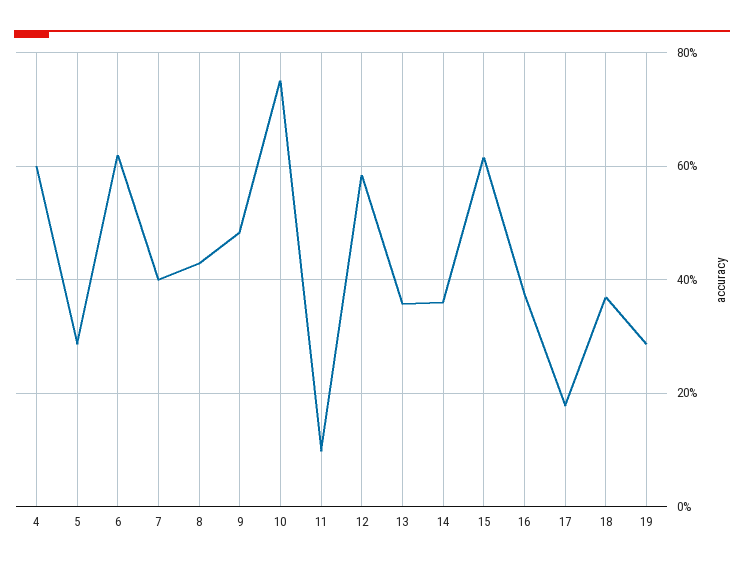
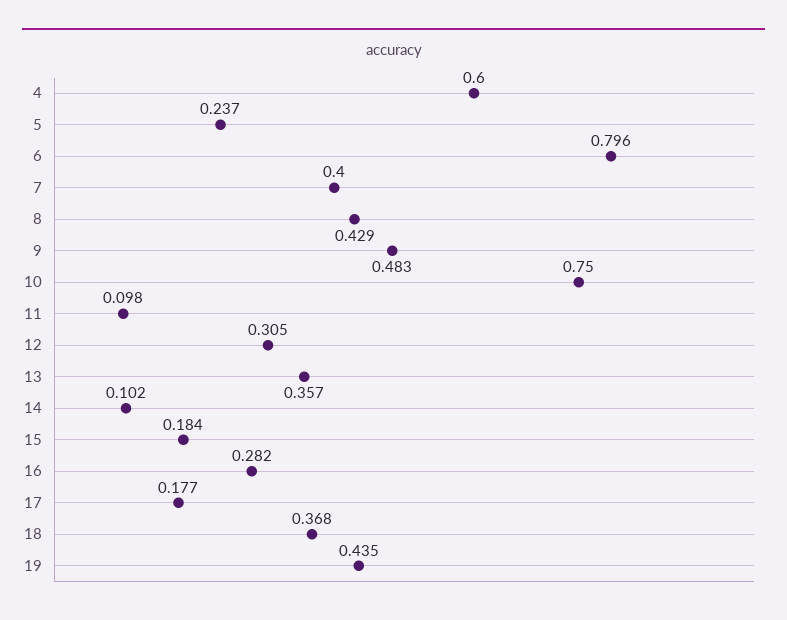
  {
    "4": 0.6,
-   "5": 0.28,
+   "5": 0.237,
-   "6": 0.62,
+   "6": 0.796,
    "7": 0.4,
    "8": 0.429,
    "9": 0.483,
    "10": 0.75,
    "11": 0.098,
-   "12": 0.58,
+   "12": 0.305,
    "13": 0.357,
-   "14": 0.36,
+   "14": 0.102,
-   "15": 0.62,
+   "15": 0.184,
-   "16": 0.38,
+   "16": 0.282,
    "17": 0.177,
    "18": 0.368,
-   "19": 0.28
+   "19": 0.435
  }

